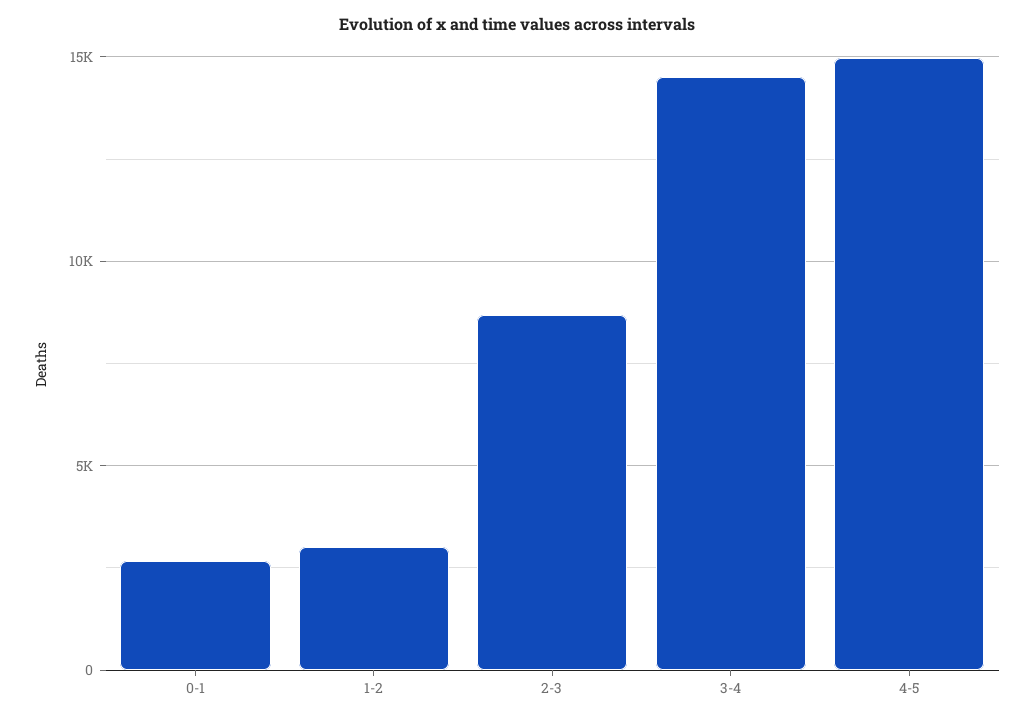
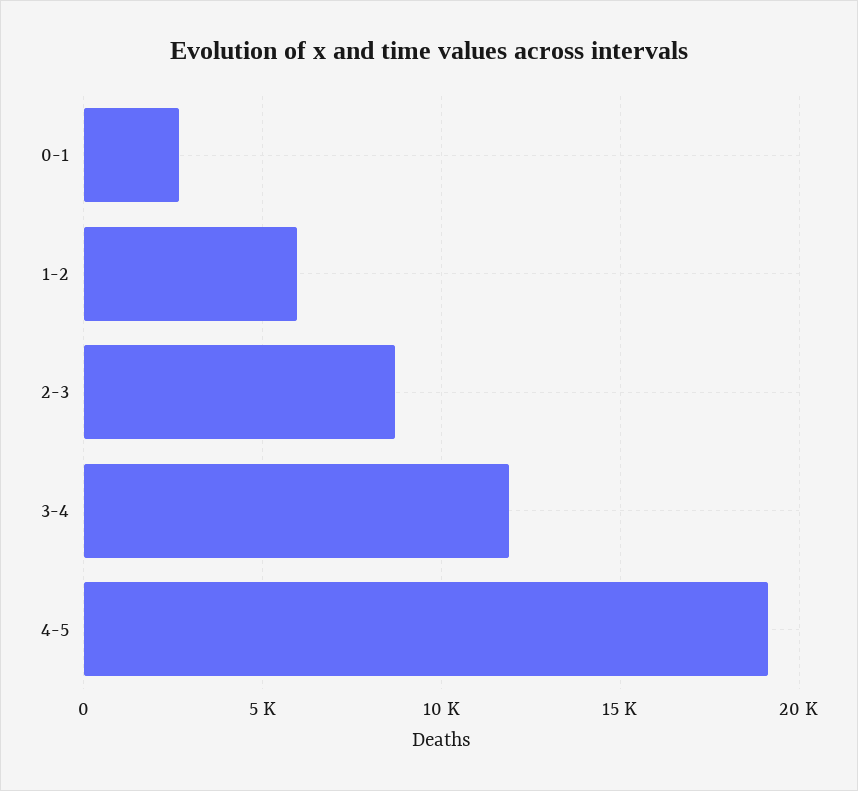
  {
    "0-1": 2500,
-   "1-2": 3000,
+   "1-2": 6000,
    "2-3": 8500,
-   "3-4": 14500,
+   "3-4": 12000,
-   "4-5": 15000
+   "4-5": 19000
  }

